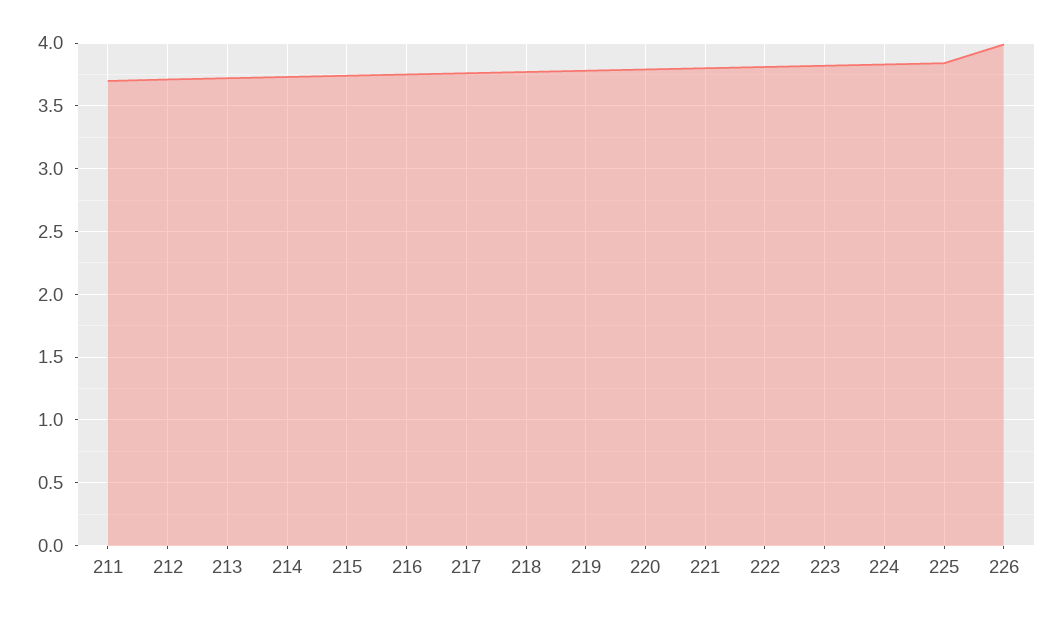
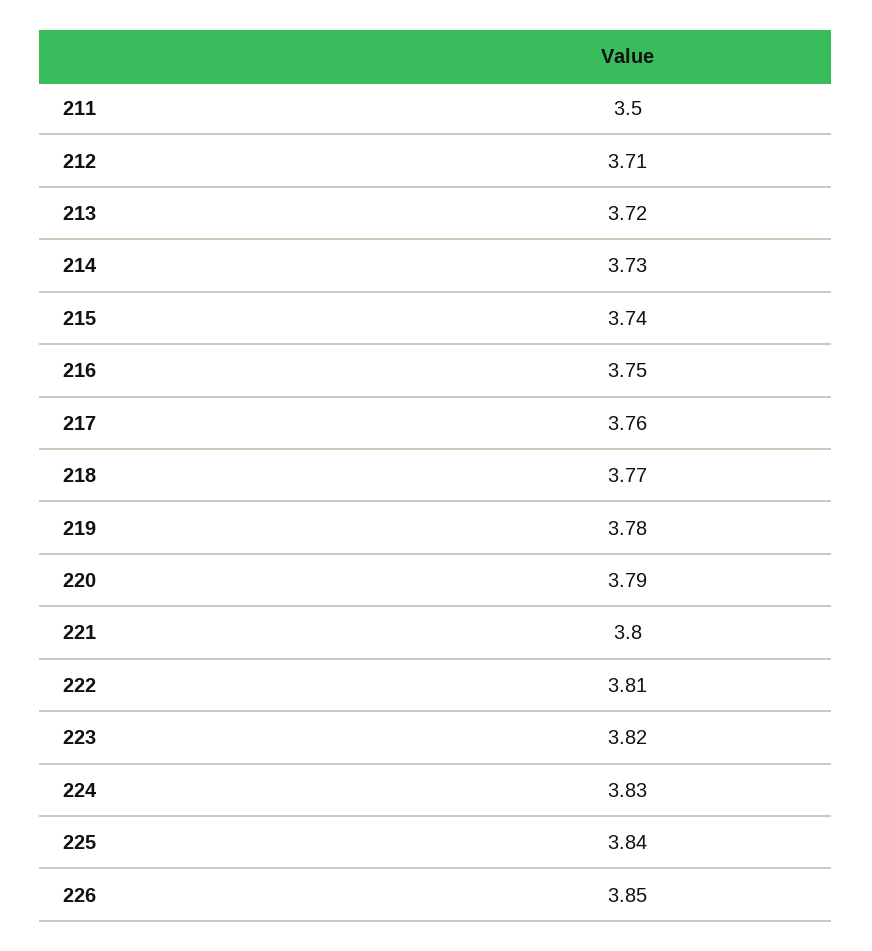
  {
-   "211": 3.7,
+   "211": 3.5,
    "212": 3.71,
    "213": 3.72,
    "214": 3.73,
    "215": 3.74,
    "216": 3.75,
    "217": 3.76,
    "218": 3.77,
    "219": 3.78,
    "220": 3.79,
    "221": 3.8,
    "222": 3.81,
    "223": 3.82,
    "224": 3.83,
    "225": 3.84,
-   "226": 4
+   "226": 3.85
  }

